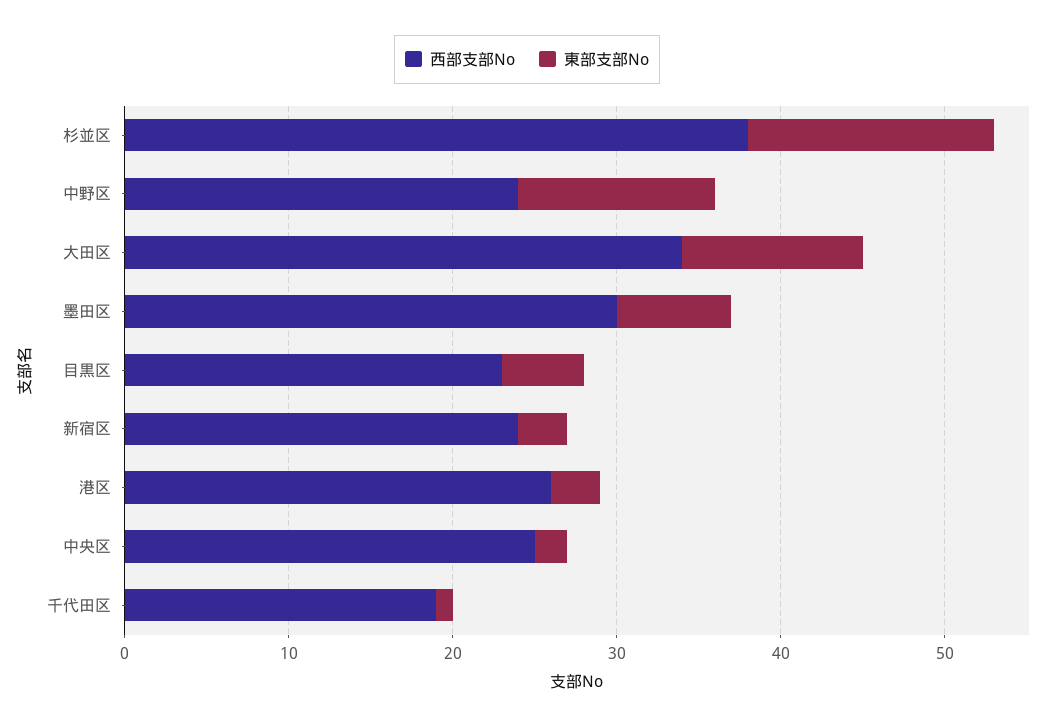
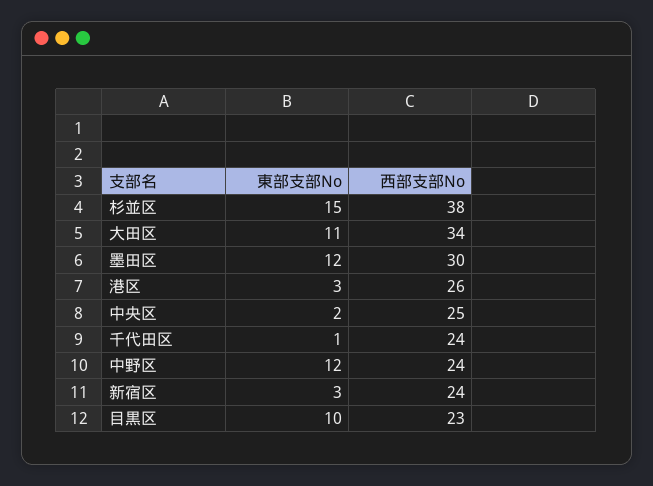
  {
    "西部支部No": {
      "杉並区": 38,
      "中野区": 24,
      "大田区": 34,
      "墨田区": 30,
      "目黒区": 23,
      "新宿区": 24,
      "港区": 26,
      "中央区": 25,
-     "千代田区": 19
+     "千代田区": 24
    },
    "東部支部No": {
      "杉並区": 15,
      "中野区": 12,
      "大田区": 11,
-     "墨田区": 7,
+     "墨田区": 12,
-     "目黒区": 5,
+     "目黒区": 10,
      "新宿区": 3,
      "港区": 3,
      "中央区": 2,
      "千代田区": 1
    }
  }

